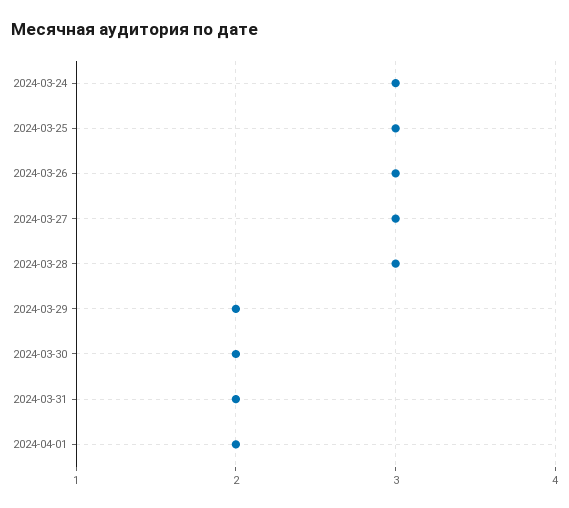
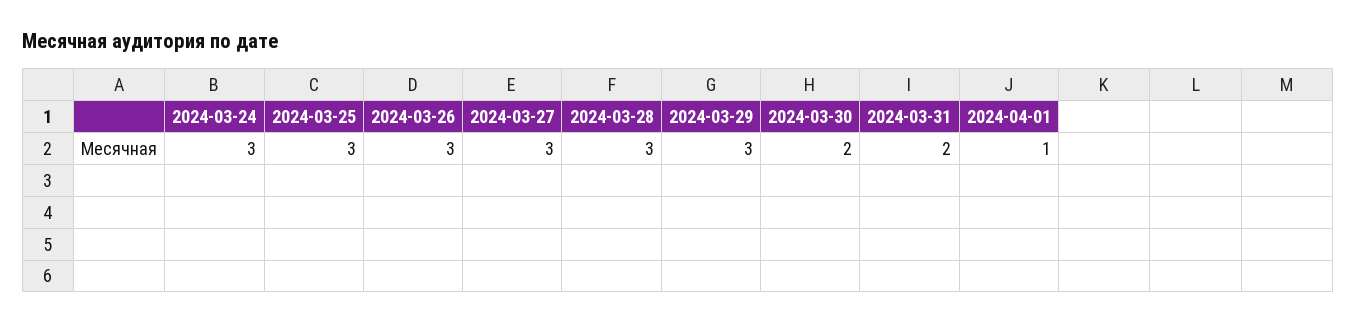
  {
    "2024-03-24": 3,
    "2024-03-25": 3,
    "2024-03-26": 3,
    "2024-03-27": 3,
    "2024-03-28": 3,
-   "2024-03-29": 2,
+   "2024-03-29": 3,
    "2024-03-30": 2,
    "2024-03-31": 2,
-   "2024-04-01": 2
+   "2024-04-01": 1
  }

